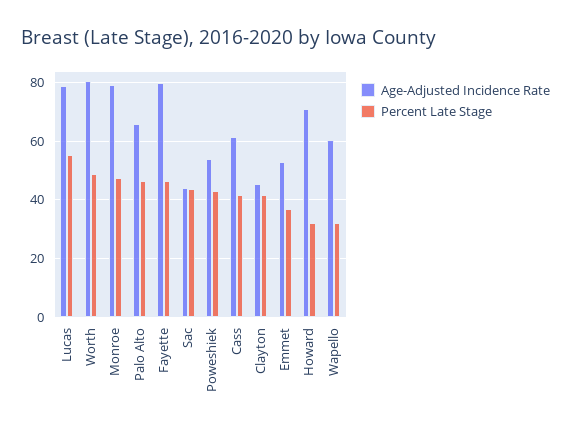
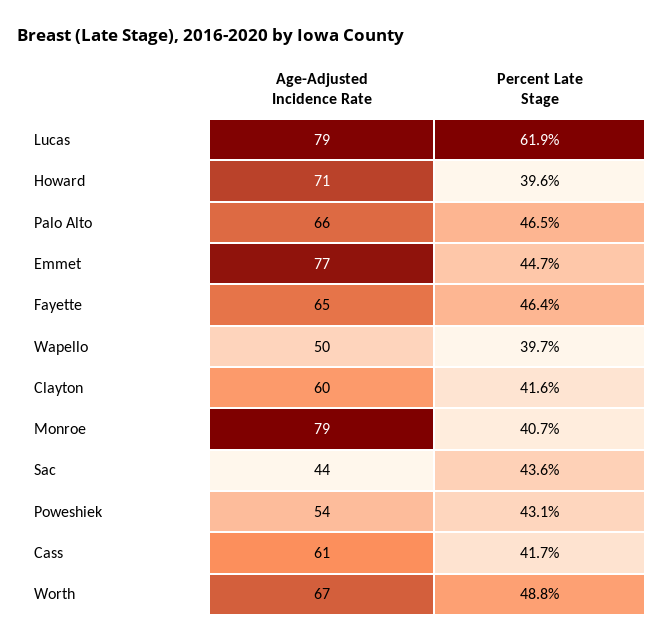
  {
    "Age-Adjusted Incidence Rate": {
      "Lucas": 79,
-     "Worth": 80,
+     "Worth": 67,
      "Monroe": 79,
      "Palo Alto": 66,
-     "Fayette": 80,
+     "Fayette": 65,
      "Sac": 44,
      "Poweshiek": 54,
      "Cass": 61,
-     "Clayton": 45,
+     "Clayton": 60,
-     "Emmet": 52.5,
+     "Emmet": 77,
      "Howard": 71,
-     "Wapello": 60
+     "Wapello": 50
    },
    "Percent Late Stage": {
-     "Lucas": 55,
+     "Lucas": 61.9,
      "Worth": 48.8,
-     "Monroe": 47.5,
+     "Monroe": 40.7,
      "Palo Alto": 46.5,
      "Fayette": 46.4,
      "Sac": 43.6,
      "Poweshiek": 43.1,
      "Cass": 41.7,
      "Clayton": 41.6,
-     "Emmet": 37.5,
+     "Emmet": 44.7,
-     "Howard": 32.5,
+     "Howard": 39.6,
-     "Wapello": 32.5
+     "Wapello": 39.7
    }
  }

